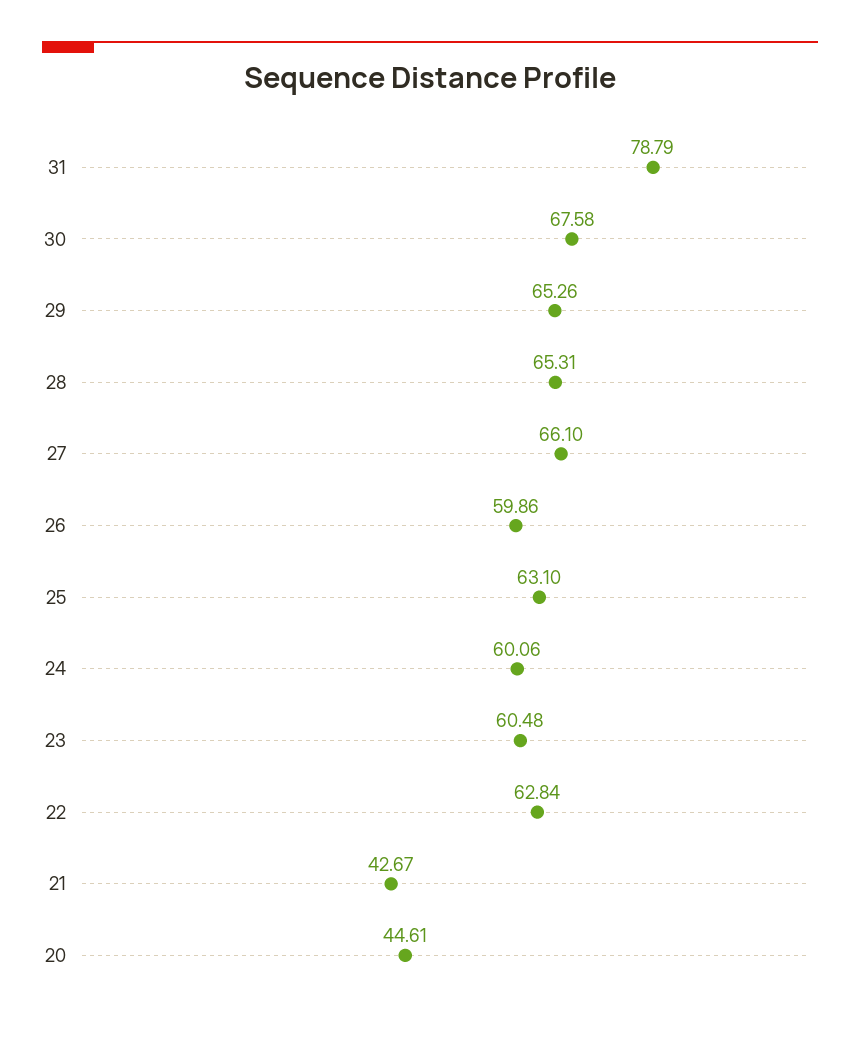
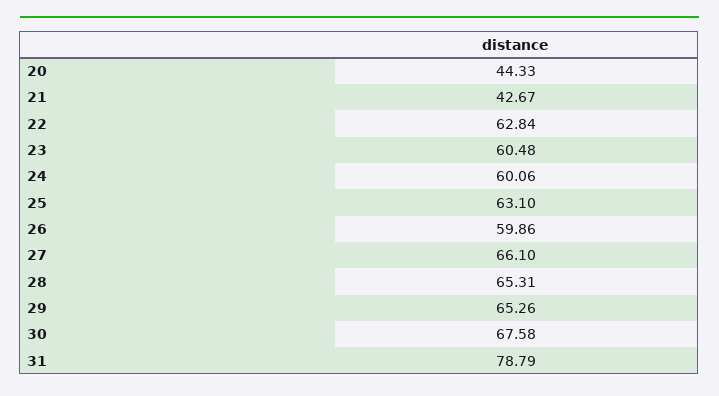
  {
    "31": 78.79,
    "30": 67.58,
    "29": 65.26,
    "28": 65.31,
    "27": 66.1,
    "26": 59.86,
    "25": 63.1,
    "24": 60.06,
    "23": 60.48,
    "22": 62.84,
    "21": 42.67,
-   "20": 44.61
+   "20": 44.33
  }

